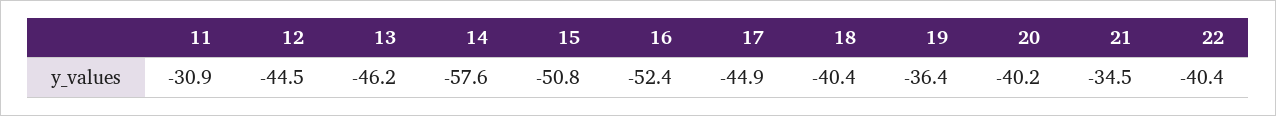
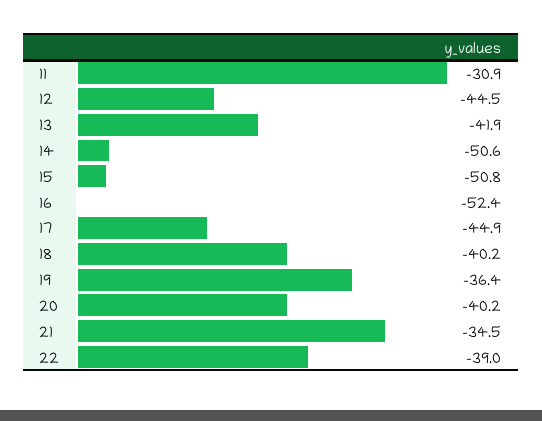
  {
    "11": -30.9,
    "12": -44.5,
-   "13": -46.2,
+   "13": -41.9,
-   "14": -57.6,
+   "14": -50.6,
    "15": -50.8,
    "16": -52.4,
    "17": -44.9,
-   "18": -40.4,
+   "18": -40.2,
    "19": -36.4,
    "20": -40.2,
    "21": -34.5,
-   "22": -40.4
+   "22": -39
  }

